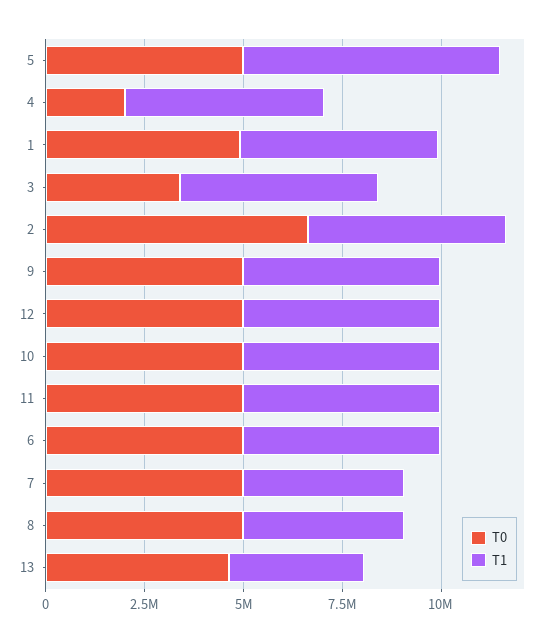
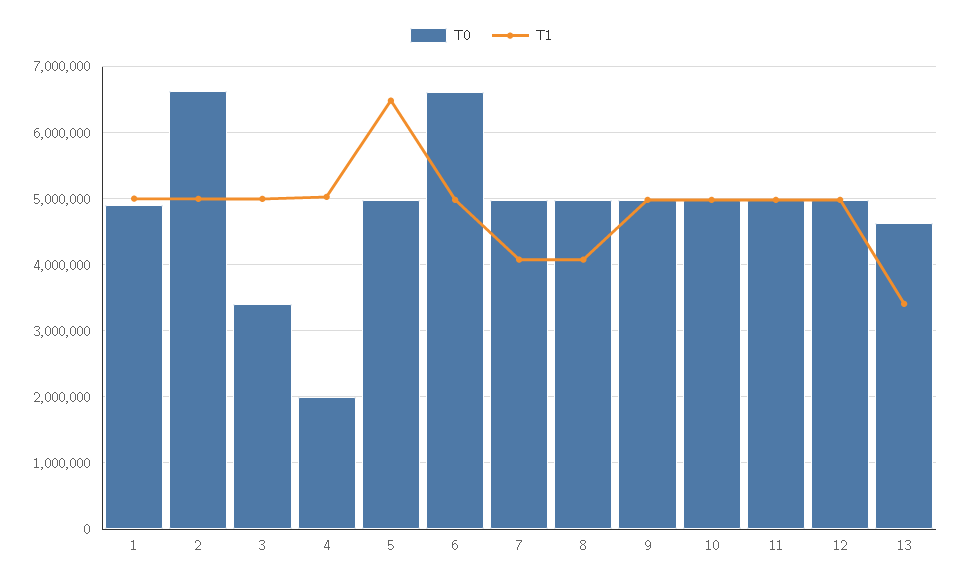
  {
    "T0": {
      "5": 5000000,
      "4": 2000000,
      "1": 4900000,
      "3": 3400000,
      "2": 6600000,
      "9": 5000000,
      "12": 5000000,
      "10": 5000000,
      "11": 5000000,
-     "6": 5000000,
+     "6": 6600000,
      "7": 5000000,
      "8": 5000000,
      "13": 4600000
    },
    "T1": {
      "5": 6500000,
      "4": 5000000,
      "1": 5000000,
      "3": 5000000,
      "2": 5000000,
      "9": 5000000,
      "12": 5000000,
      "10": 5000000,
      "11": 5000000,
      "6": 5000000,
      "7": 4100000,
      "8": 4100000,
      "13": 3400000
    }
  }

